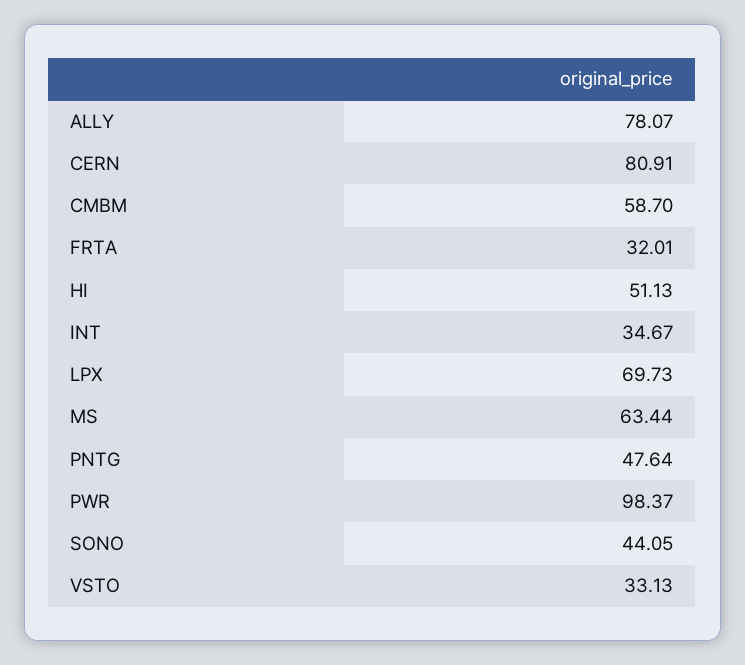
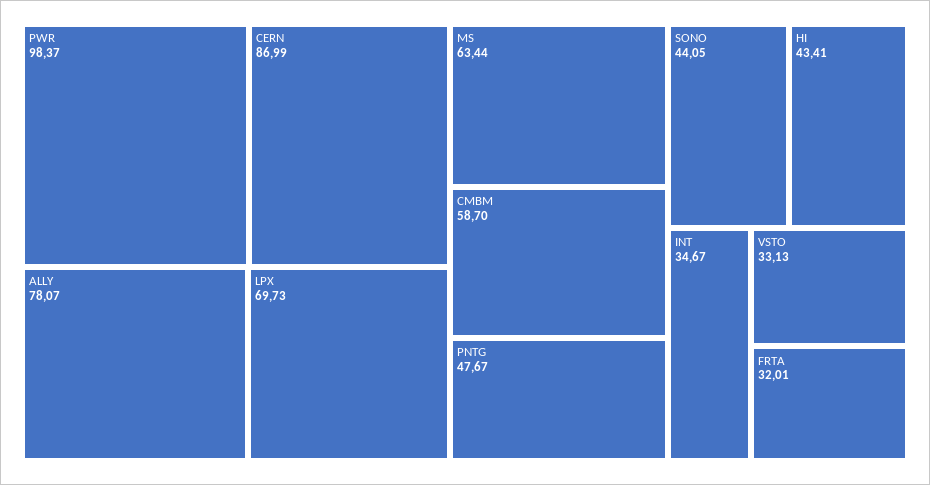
  {
    "ALLY": 78.07,
-   "CERN": 80.91,
+   "CERN": 86.99,
    "CMBM": 58.7,
    "FRTA": 32.01,
-   "HI": 51.13,
+   "HI": 43.41,
    "INT": 34.67,
    "LPX": 69.73,
    "MS": 63.44,
-   "PNTG": 47.64,
+   "PNTG": 47.67,
    "PWR": 98.37,
    "SONO": 44.05,
    "VSTO": 33.13
  }

